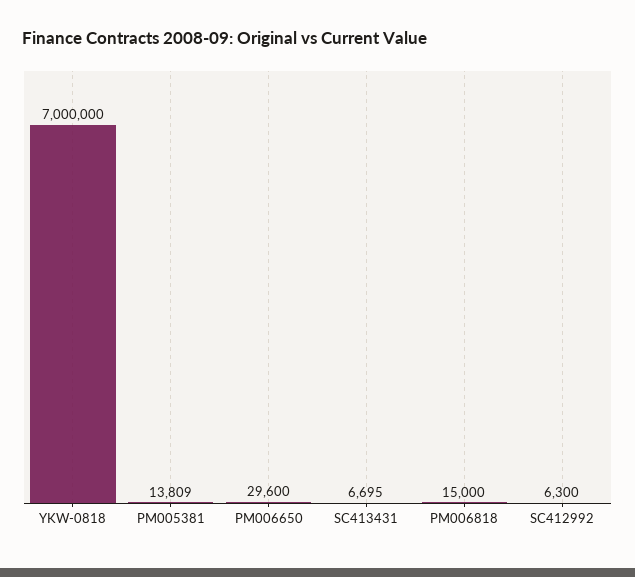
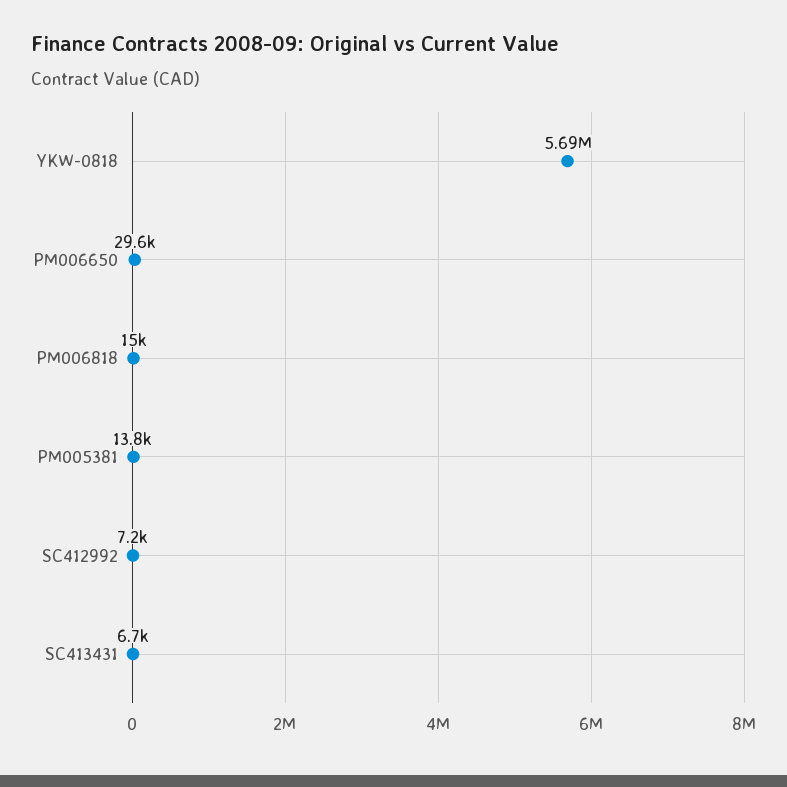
  {
-   "YKW-0818": 7000000,
+   "YKW-0818": 5690000,
    "PM005381": 13809,
    "PM006650": 29600,
    "SC413431": 6695,
    "PM006818": 15000,
-   "SC412992": 6300
+   "SC412992": 7200
  }

